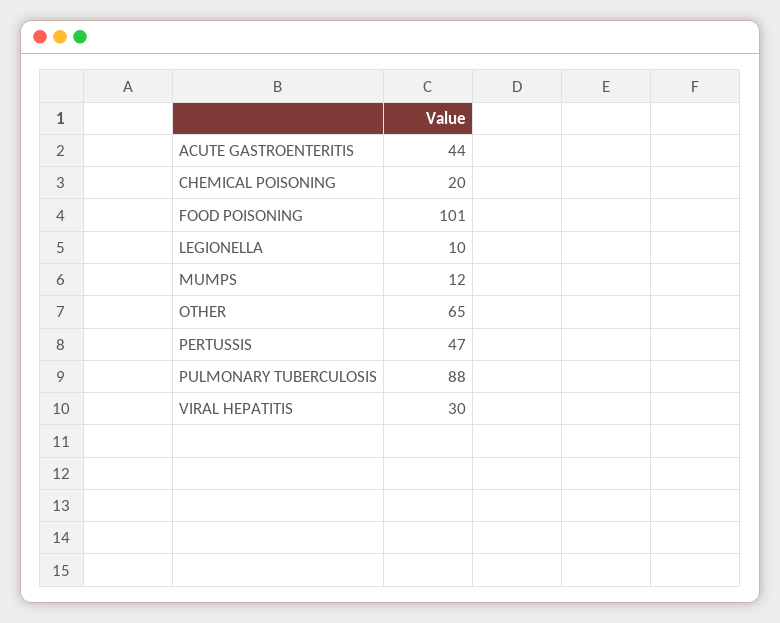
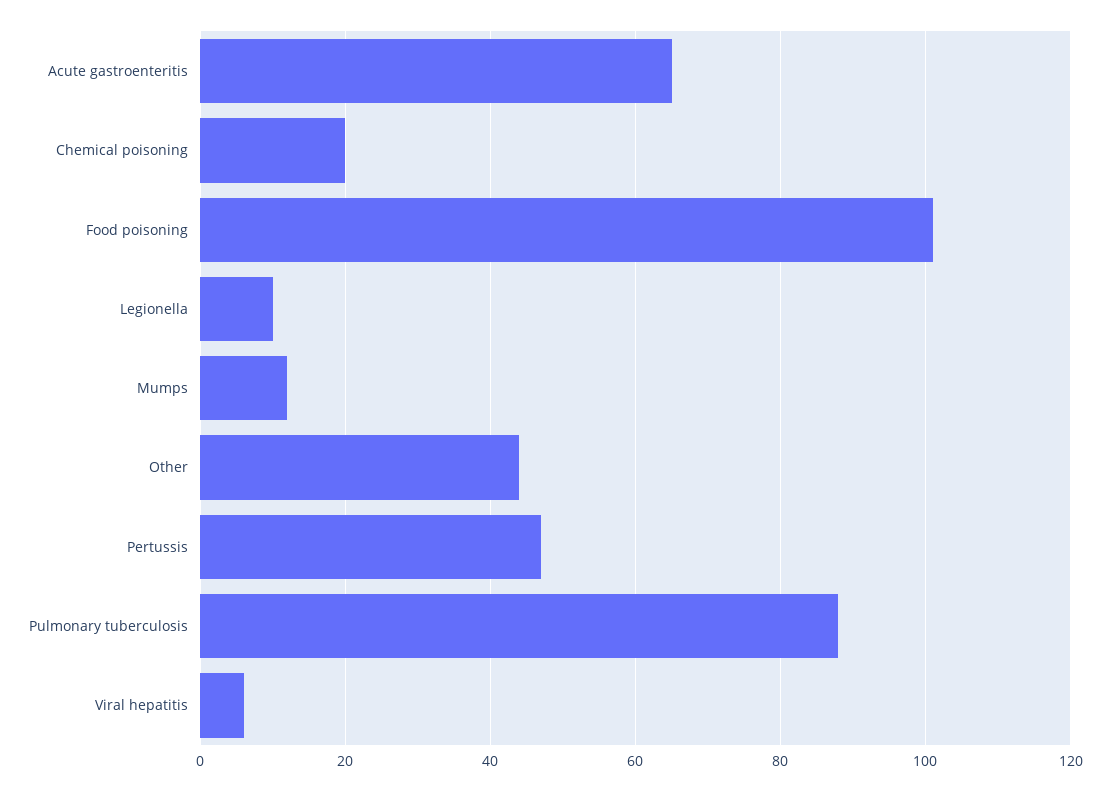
  {
-   "ACUTE GASTROENTERITIS": 44,
+   "ACUTE GASTROENTERITIS": 65,
    "CHEMICAL POISONING": 20,
    "FOOD POISONING": 101,
    "LEGIONELLA": 10,
    "MUMPS": 12,
-   "OTHER": 65,
+   "OTHER": 45,
    "PERTUSSIS": 47,
    "PULMONARY TUBERCULOSIS": 88,
-   "VIRAL HEPATITIS": 30
+   "VIRAL HEPATITIS": 5
  }

